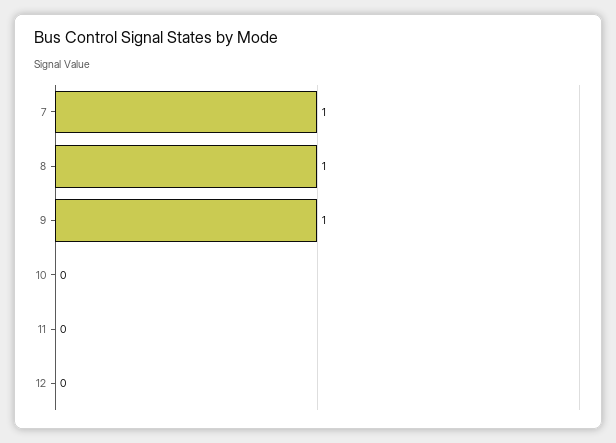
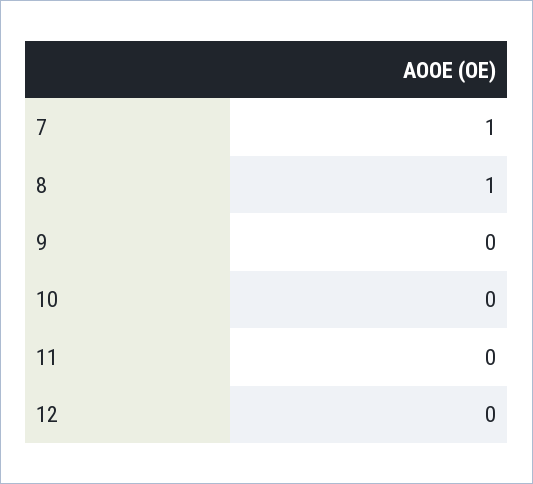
  {
    "7": 1,
    "8": 1,
-   "9": 1,
+   "9": 0,
    "10": 0,
    "11": 0,
    "12": 0
  }

